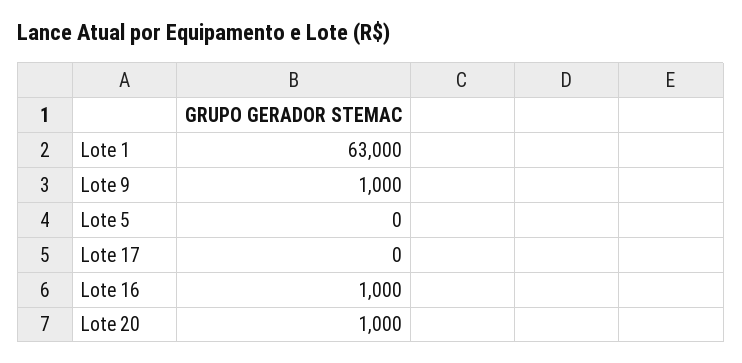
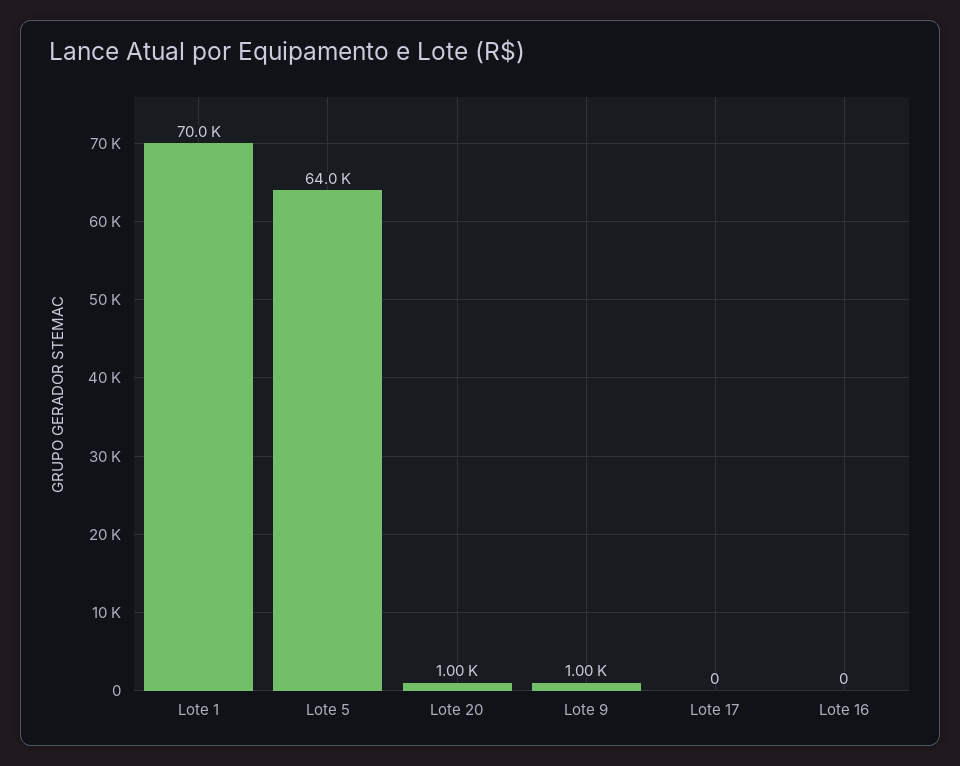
  {
-   "Lote 1": 63000,
+   "Lote 1": 70000,
    "Lote 9": 1000,
-   "Lote 5": 0,
+   "Lote 5": 64000,
    "Lote 17": 0,
-   "Lote 16": 1000,
+   "Lote 16": 0,
    "Lote 20": 1000
  }

